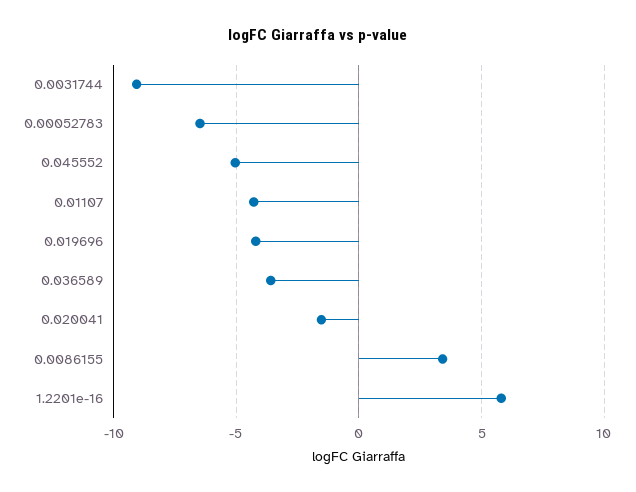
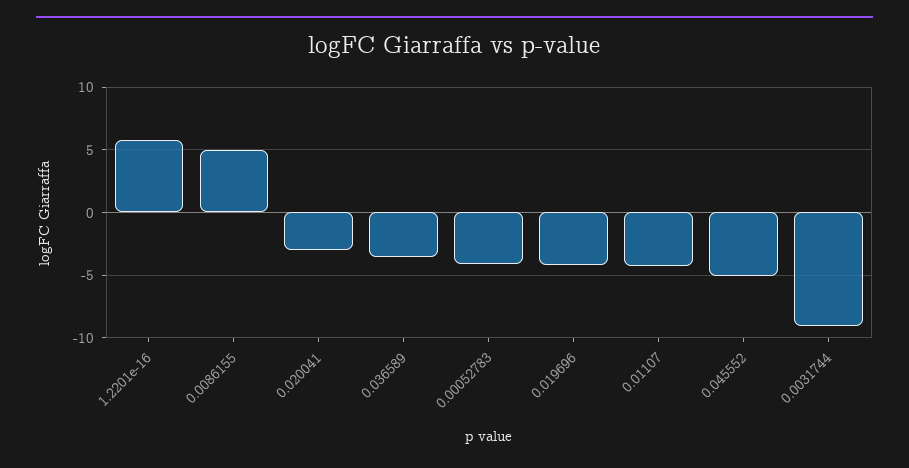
  {
    "0.0031744": -9,
-   "0.00052783": -6.5,
+   "0.00052783": -4,
    "0.045552": -5,
    "0.01107": -4.5,
    "0.019696": -4,
    "0.036589": -3.5,
-   "0.020041": -1.5,
+   "0.020041": -3,
-   "0.0086155": 3.5,
+   "0.0086155": 5,
    "1.2201e-16": 6
  }

